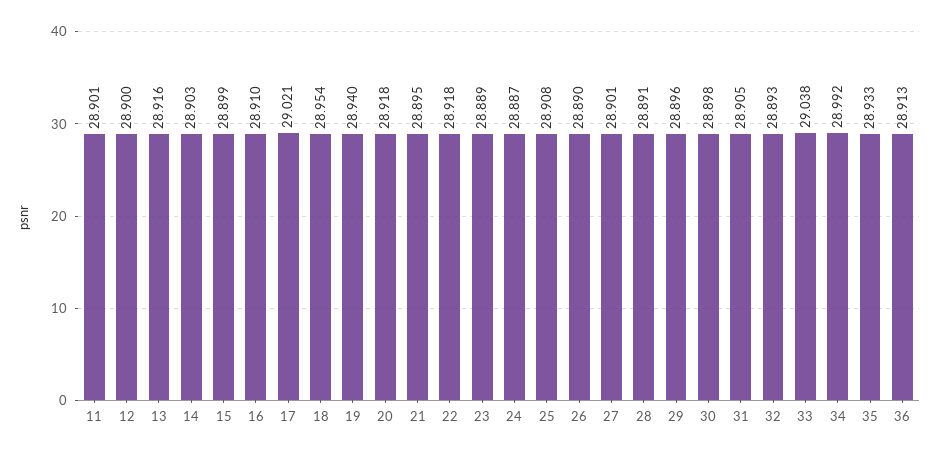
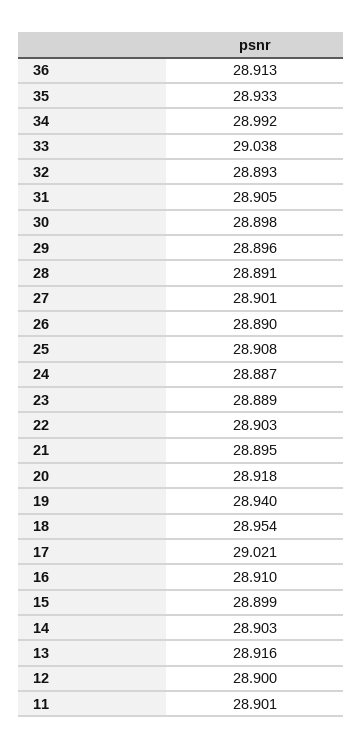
  {
    "11": 28.901,
    "12": 28.9,
    "13": 28.916,
    "14": 28.903,
    "15": 28.899,
    "16": 28.91,
    "17": 29.021,
    "18": 28.954,
    "19": 28.94,
    "20": 28.918,
    "21": 28.895,
-   "22": 28.918,
+   "22": 28.903,
    "23": 28.889,
    "24": 28.887,
    "25": 28.908,
    "26": 28.89,
    "27": 28.901,
    "28": 28.891,
    "29": 28.896,
    "30": 28.898,
    "31": 28.905,
    "32": 28.893,
    "33": 29.038,
    "34": 28.992,
    "35": 28.933,
    "36": 28.913
  }

